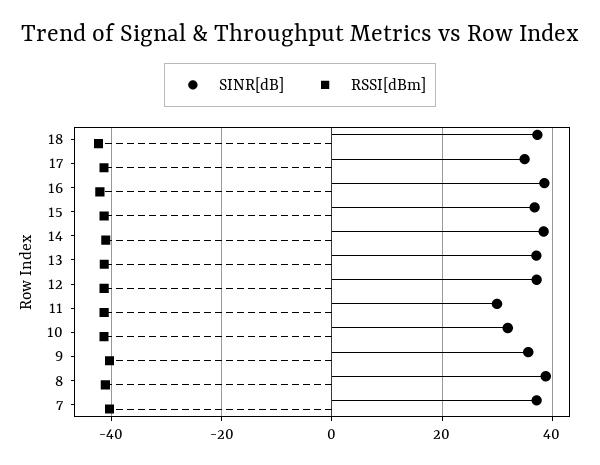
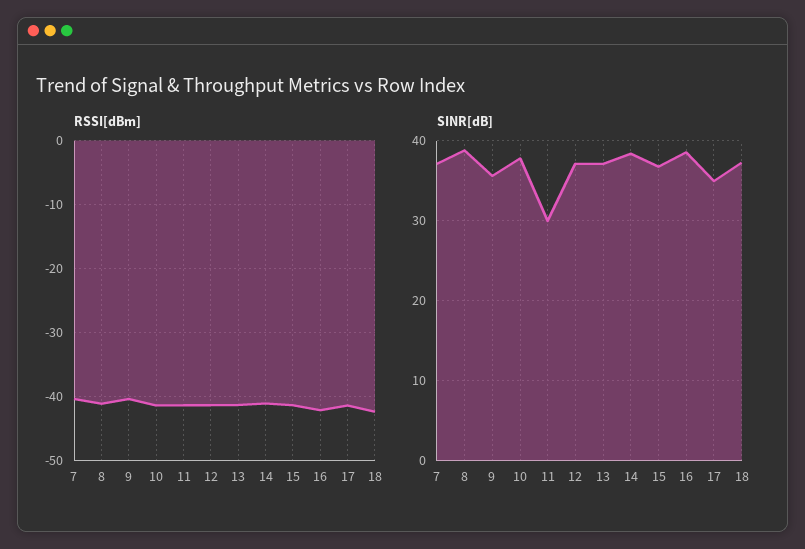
  {
    "SINR[dB]": {
      "18": 37,
      "17": 35,
      "16": 39,
      "15": 37,
      "14": 38,
      "13": 37,
      "12": 37,
      "11": 30,
-     "10": 32,
+     "10": 38,
      "9": 36,
      "8": 39,
      "7": 37
    },
    "RSSI[dBm]": {
      "18": -42,
      "17": -41,
      "16": -42,
      "15": -41,
      "14": -41,
      "13": -41,
      "12": -41,
      "11": -41,
      "10": -41,
      "9": -40,
      "8": -41,
      "7": -40
    }
  }

